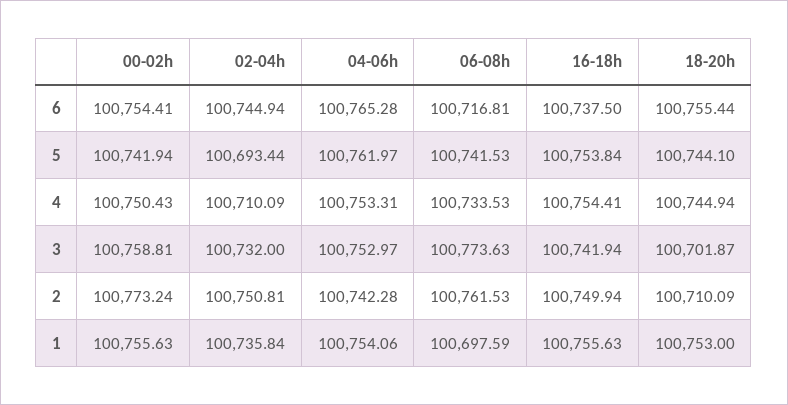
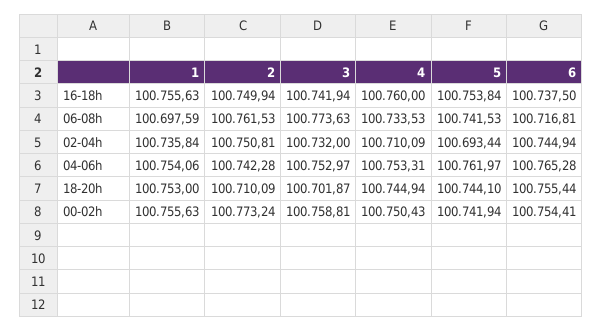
  {
    "00-02h": {
      "6": 100754.41,
      "5": 100741.94,
      "4": 100750.43,
      "3": 100758.81,
      "2": 100773.24,
      "1": 100755.63
    },
    "02-04h": {
      "6": 100744.94,
      "5": 100693.44,
      "4": 100710.09,
      "3": 100732,
      "2": 100750.81,
      "1": 100735.84
    },
    "04-06h": {
      "6": 100765.28,
      "5": 100761.97,
      "4": 100753.31,
      "3": 100752.97,
      "2": 100742.28,
      "1": 100754.06
    },
    "06-08h": {
      "6": 100716.81,
      "5": 100741.53,
      "4": 100733.53,
      "3": 100773.63,
      "2": 100761.53,
      "1": 100697.59
    },
    "16-18h": {
      "6": 100737.5,
      "5": 100753.84,
-     "4": 100754.41,
+     "4": 100760,
      "3": 100741.94,
      "2": 100749.94,
      "1": 100755.63
    },
    "18-20h": {
      "6": 100755.44,
      "5": 100744.1,
      "4": 100744.94,
      "3": 100701.87,
      "2": 100710.09,
      "1": 100753
    }
  }

